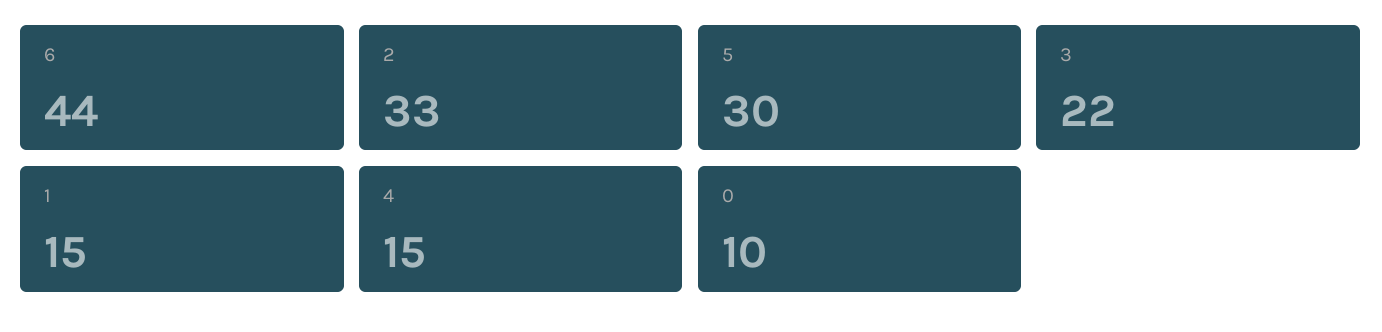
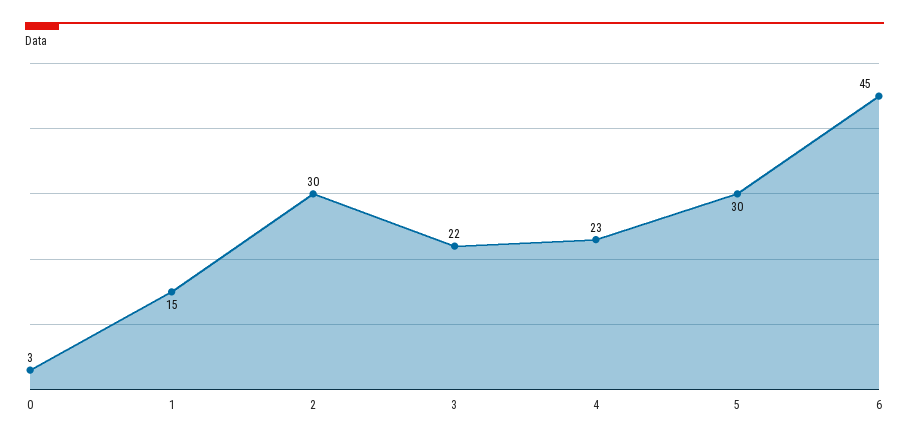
  {
-   "6": 44,
+   "6": 45,
-   "2": 33,
+   "2": 30,
    "5": 30,
    "3": 22,
    "1": 15,
-   "4": 15,
+   "4": 23,
-   "0": 10
+   "0": 3
  }

